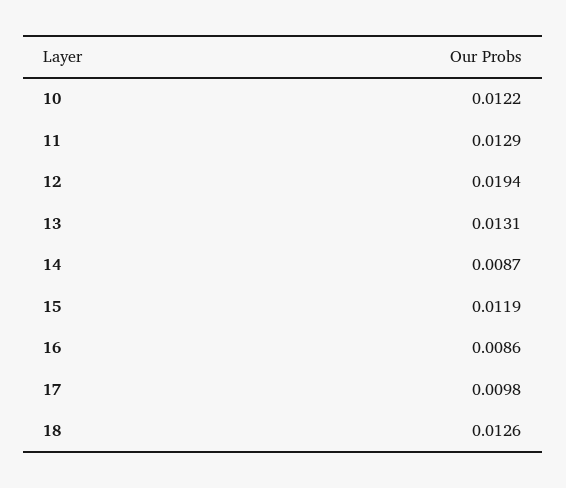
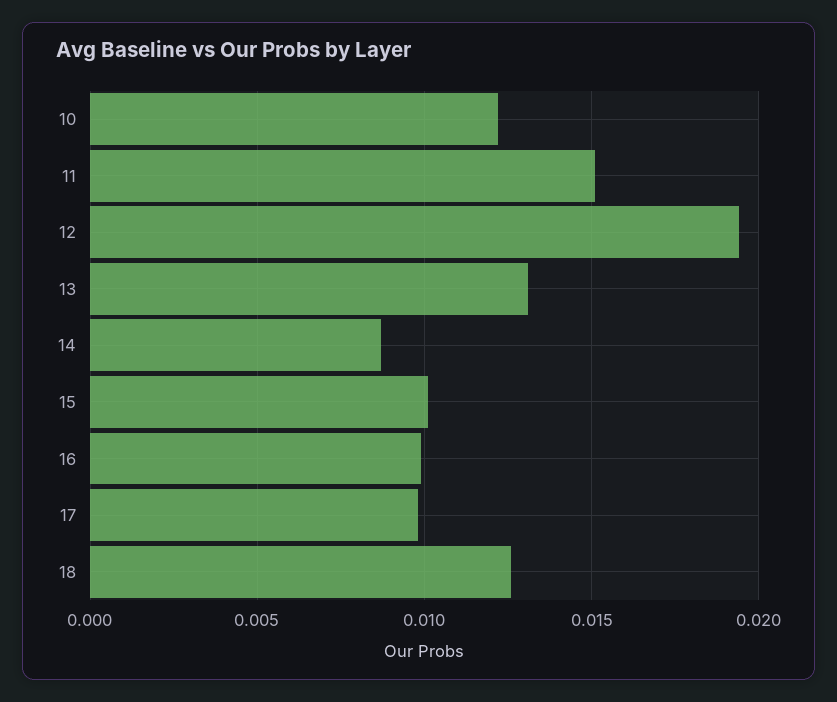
  {
    "10": 0.0122,
-   "11": 0.0129,
+   "11": 0.015,
    "12": 0.0194,
    "13": 0.0131,
    "14": 0.0087,
-   "15": 0.0119,
+   "15": 0.01,
-   "16": 0.0086,
+   "16": 0.01,
    "17": 0.0098,
    "18": 0.0126
  }

